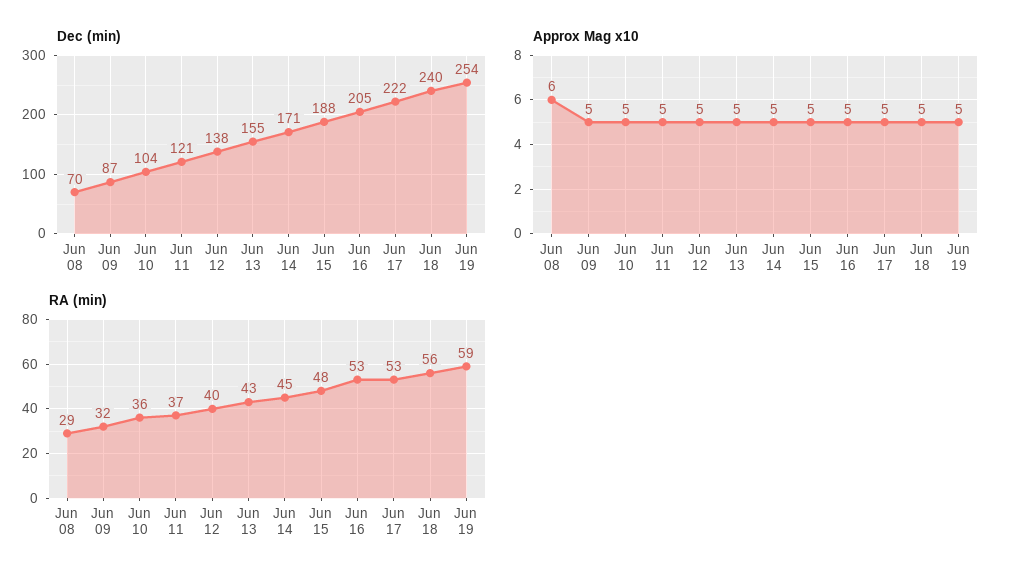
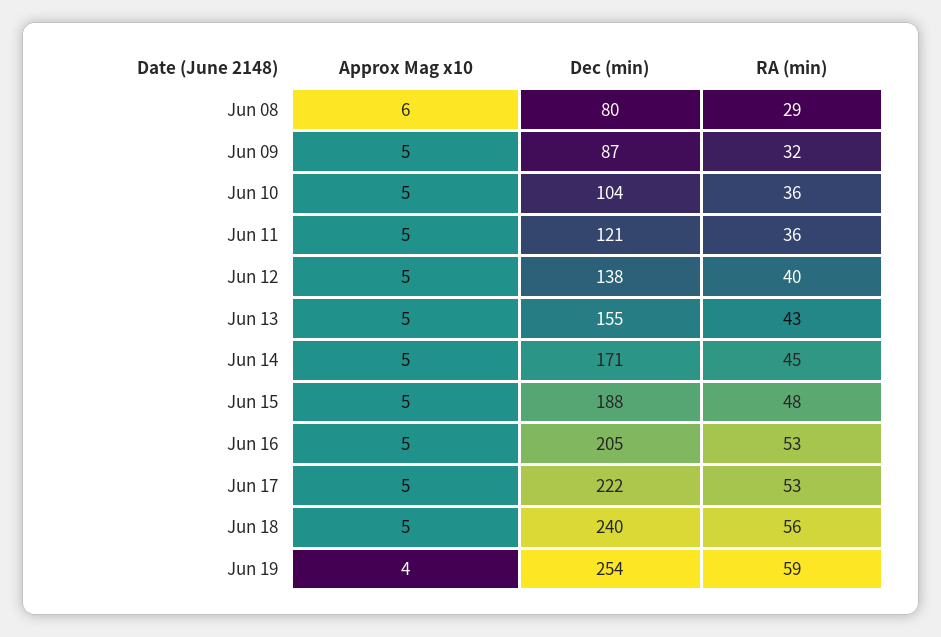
  {
    "Dec (min)": {
-     "Jun 08": 70,
+     "Jun 08": 80,
      "Jun 09": 87,
      "Jun 10": 104,
      "Jun 11": 121,
      "Jun 12": 138,
      "Jun 13": 155,
      "Jun 14": 171,
      "Jun 15": 188,
      "Jun 16": 205,
      "Jun 17": 222,
      "Jun 18": 240,
      "Jun 19": 254
    },
    "Approx Mag x10": {
      "Jun 08": 6,
      "Jun 09": 5,
      "Jun 10": 5,
      "Jun 11": 5,
      "Jun 12": 5,
      "Jun 13": 5,
      "Jun 14": 5,
      "Jun 15": 5,
      "Jun 16": 5,
      "Jun 17": 5,
      "Jun 18": 5,
-     "Jun 19": 5
+     "Jun 19": 4
    },
    "RA (min)": {
      "Jun 08": 29,
      "Jun 09": 32,
      "Jun 10": 36,
-     "Jun 11": 37,
+     "Jun 11": 36,
      "Jun 12": 40,
      "Jun 13": 43,
      "Jun 14": 45,
      "Jun 15": 48,
      "Jun 16": 53,
      "Jun 17": 53,
      "Jun 18": 56,
      "Jun 19": 59
    }
  }

